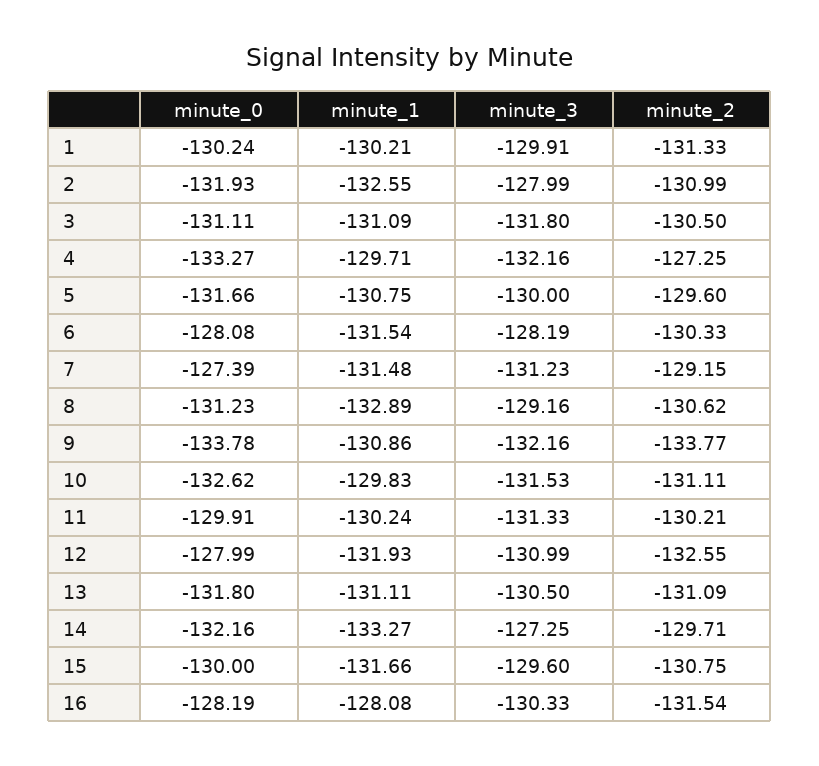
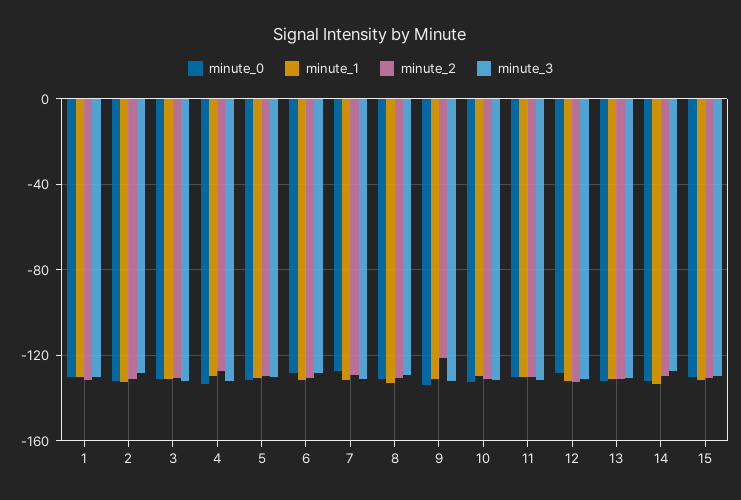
  {
    "minute_0": {
      "1": -130.24,
      "2": -131.93,
      "3": -131.11,
      "4": -133.27,
      "5": -131.66,
      "6": -128.08,
      "7": -127.39,
      "8": -131.23,
      "9": -133.78,
      "10": -132.62,
      "11": -129.91,
      "12": -127.99,
      "13": -131.8,
      "14": -132.16,
-     "15": -130,
+     "15": -130
-     "16": -128.19
    },
    "minute_1": {
      "1": -130.21,
      "2": -132.55,
      "3": -131.09,
      "4": -129.71,
      "5": -130.75,
      "6": -131.54,
      "7": -131.48,
      "8": -132.89,
      "9": -130.86,
      "10": -129.83,
      "11": -130.24,
      "12": -131.93,
      "13": -131.11,
      "14": -133.27,
-     "15": -131.66,
+     "15": -131.66
-     "16": -128.08
    },
    "minute_3": {
      "1": -129.91,
      "2": -127.99,
      "3": -131.8,
      "4": -132.16,
      "5": -130,
      "6": -128.19,
      "7": -131.23,
      "8": -129.16,
      "9": -132.16,
      "10": -131.53,
      "11": -131.33,
      "12": -130.99,
      "13": -130.5,
      "14": -127.25,
-     "15": -129.6,
+     "15": -129.6
-     "16": -130.33
    },
    "minute_2": {
      "1": -131.33,
      "2": -130.99,
      "3": -130.5,
      "4": -127.25,
      "5": -129.6,
      "6": -130.33,
      "7": -129.15,
      "8": -130.62,
-     "9": -133.77,
+     "9": -120,
      "10": -131.11,
      "11": -130.21,
      "12": -132.55,
      "13": -131.09,
      "14": -129.71,
-     "15": -130.75,
+     "15": -130.75
-     "16": -131.54
    }
  }

